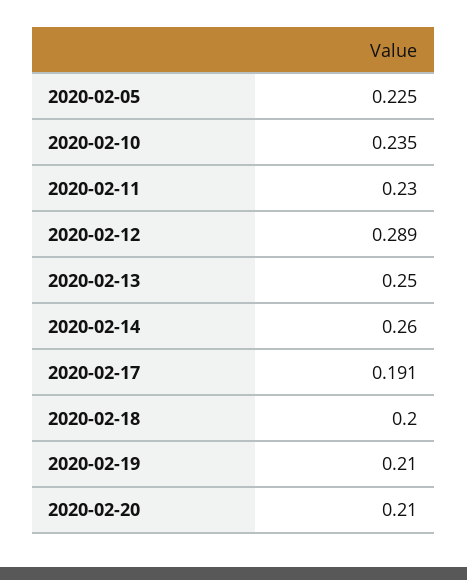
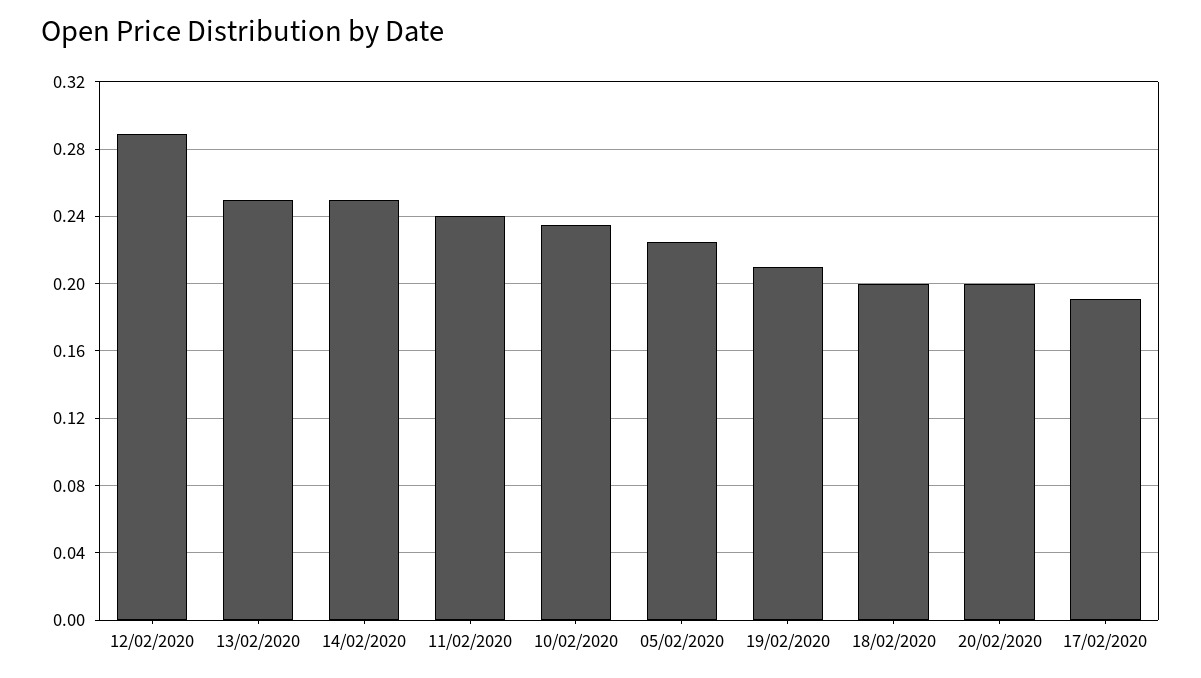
  {
    "2020-02-05": 0.225,
    "2020-02-10": 0.235,
-   "2020-02-11": 0.23,
+   "2020-02-11": 0.24,
    "2020-02-12": 0.289,
    "2020-02-13": 0.25,
-   "2020-02-14": 0.26,
+   "2020-02-14": 0.25,
    "2020-02-17": 0.191,
    "2020-02-18": 0.2,
    "2020-02-19": 0.21,
-   "2020-02-20": 0.21
+   "2020-02-20": 0.2
  }

